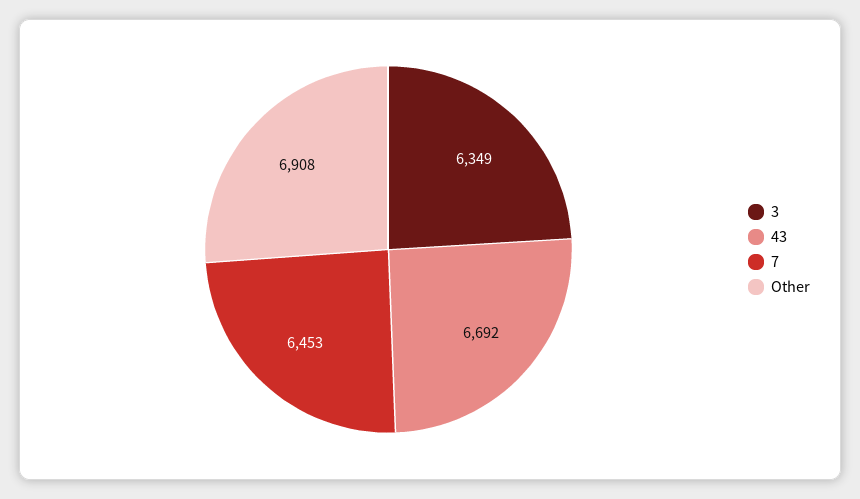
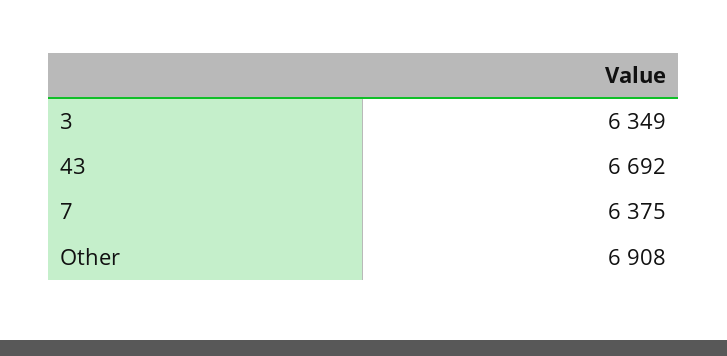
  {
    "3": 6349,
    "43": 6692,
-   "7": 6453,
+   "7": 6375,
    "Other": 6908
  }

